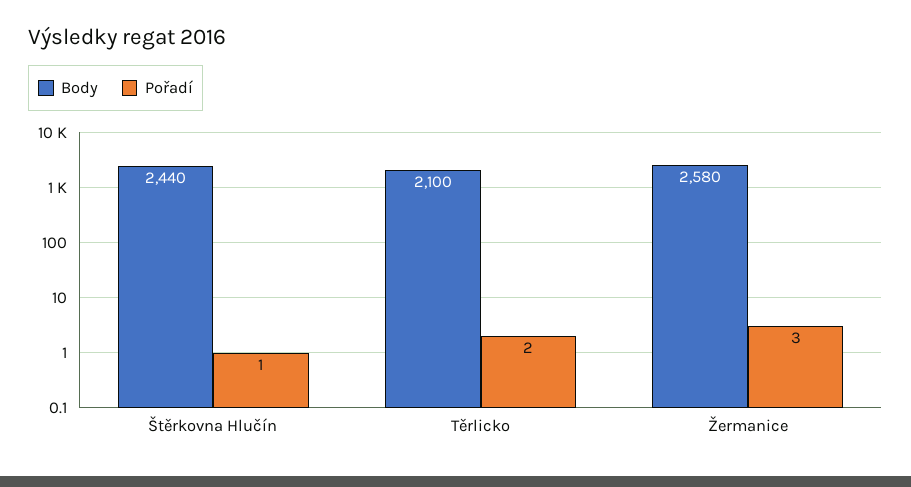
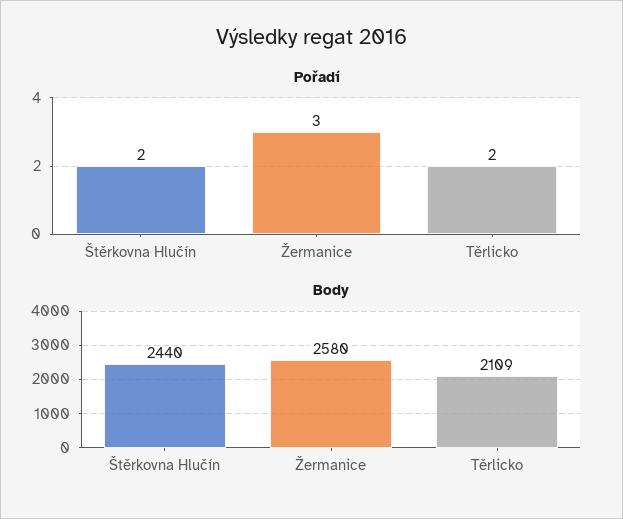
  {
    "Body": {
      "Štěrkovna Hlučín": 2440,
-     "Těrlicko": 2100,
+     "Těrlicko": 2109,
      "Žermanice": 2580
    },
    "Pořadí": {
-     "Štěrkovna Hlučín": 1,
+     "Štěrkovna Hlučín": 2,
      "Těrlicko": 2,
      "Žermanice": 3
    }
  }

